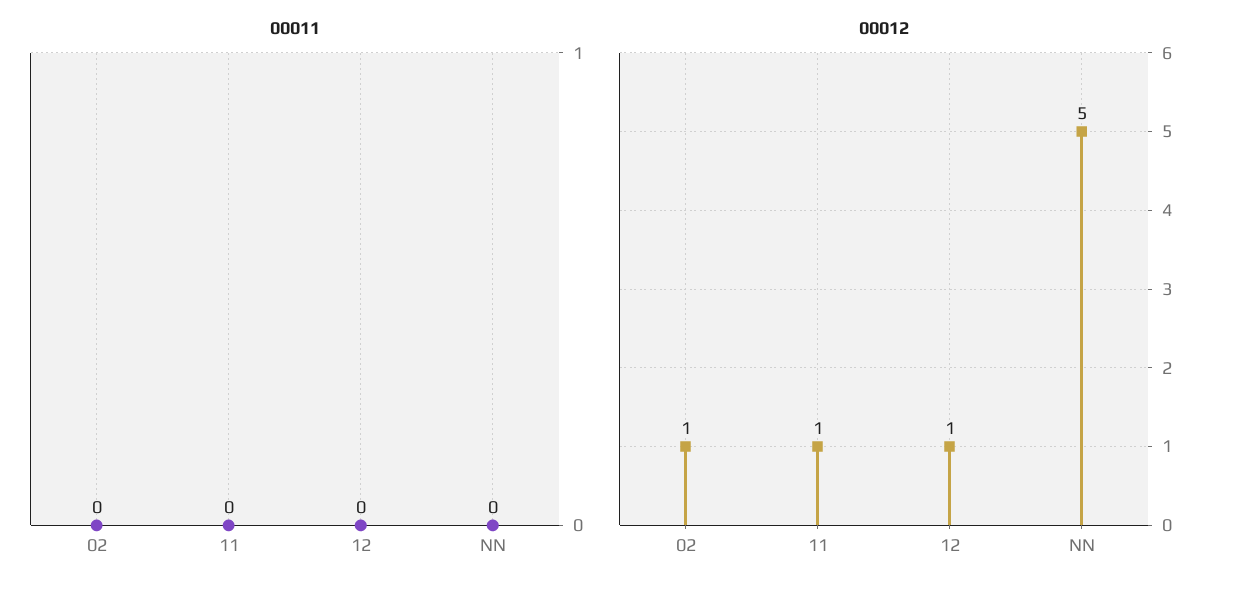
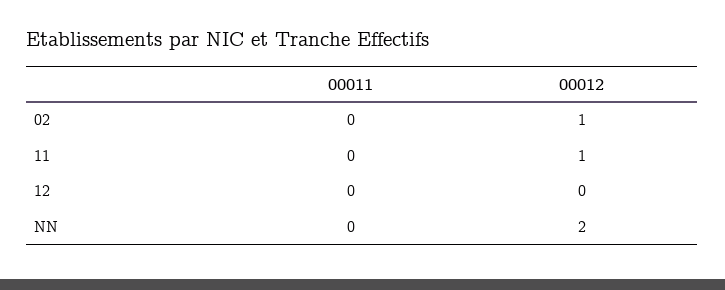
  {
    "00011": {
      "02": 0,
      "11": 0,
      "12": 0,
      "NN": 0
    },
    "00012": {
      "02": 1,
      "11": 1,
-     "12": 1,
+     "12": 0,
-     "NN": 5
+     "NN": 2
    }
  }

